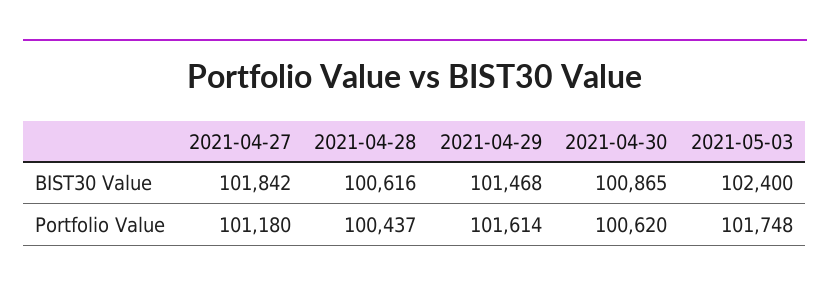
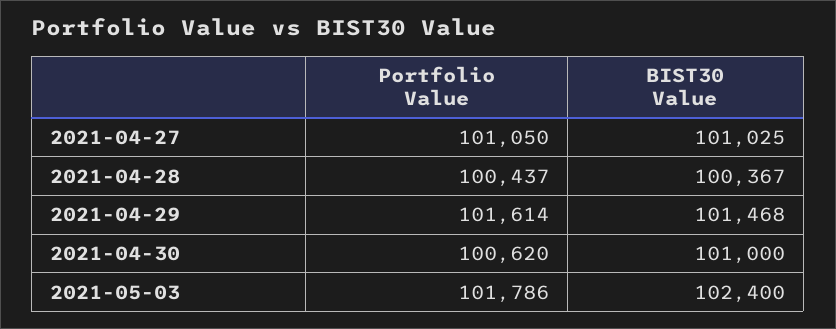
  {
    "2021-04-27": {
-     "BIST30 Value": 101842,
+     "BIST30 Value": 101025,
-     "Portfolio Value": 101180
+     "Portfolio Value": 101050
    },
    "2021-04-28": {
-     "BIST30 Value": 100616,
+     "BIST30 Value": 100367,
      "Portfolio Value": 100437
    },
    "2021-04-29": {
      "BIST30 Value": 101468,
      "Portfolio Value": 101614
    },
    "2021-04-30": {
-     "BIST30 Value": 100865,
+     "BIST30 Value": 101000,
      "Portfolio Value": 100620
    },
    "2021-05-03": {
      "BIST30 Value": 102400,
-     "Portfolio Value": 101748
+     "Portfolio Value": 101786
    }
  }

